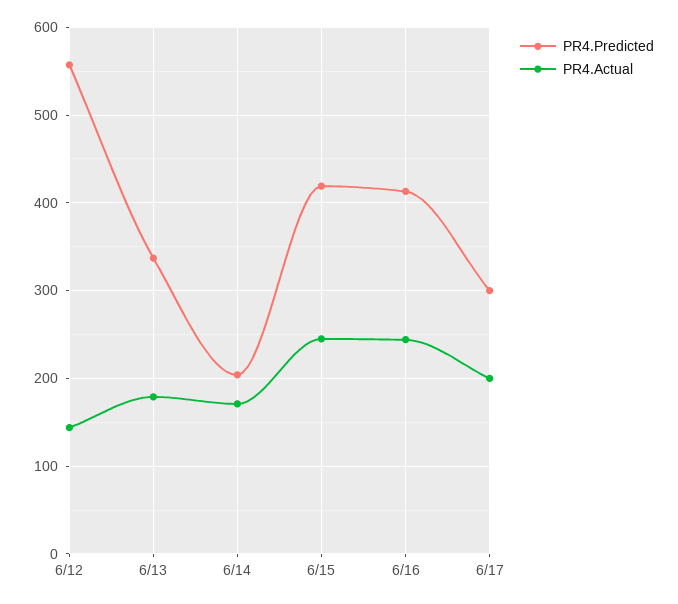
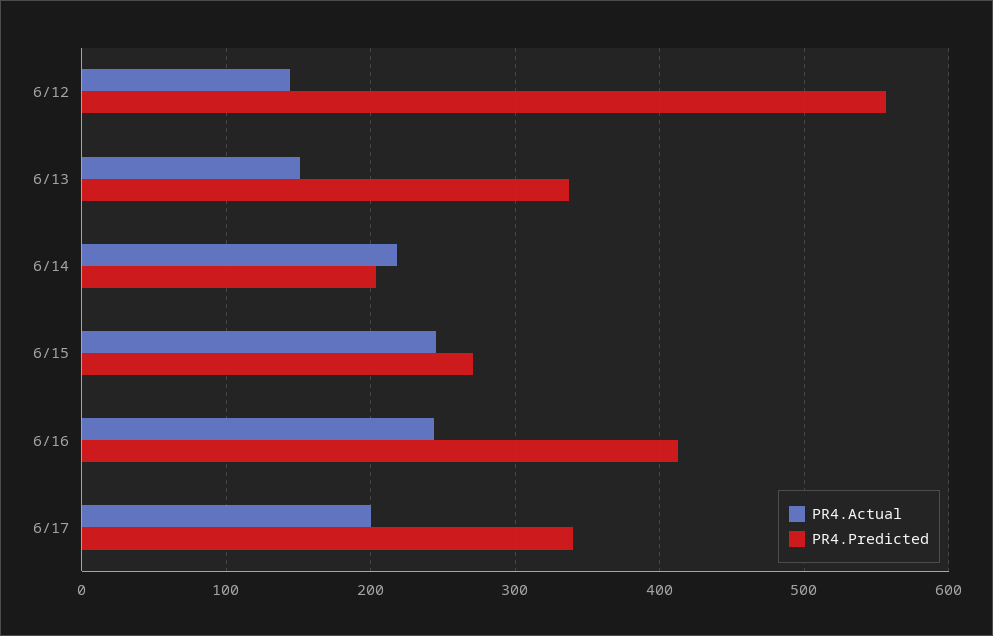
  {
    "PR4.Predicted": {
      "6/12": 560,
      "6/13": 340,
      "6/14": 200,
-     "6/15": 420,
+     "6/15": 270,
      "6/16": 410,
-     "6/17": 300
+     "6/17": 340
    },
    "PR4.Actual": {
      "6/12": 140,
-     "6/13": 180,
+     "6/13": 150,
-     "6/14": 170,
+     "6/14": 220,
      "6/15": 250,
      "6/16": 240,
      "6/17": 200
    }
  }

